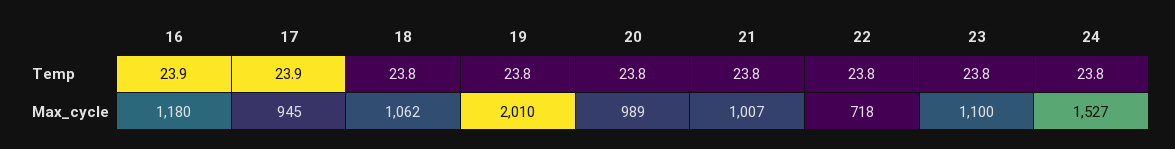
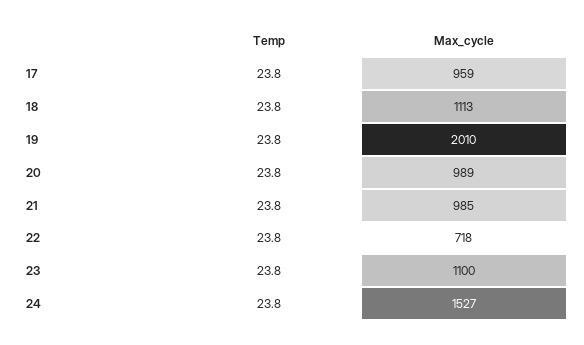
  {
-   "16": {
-     "Temp": 23.9,
-     "Max_cycle": 1180
-   },
    "17": {
-     "Temp": 23.9,
+     "Temp": 23.8,
-     "Max_cycle": 945
+     "Max_cycle": 959
    },
    "18": {
      "Temp": 23.8,
-     "Max_cycle": 1062
+     "Max_cycle": 1113
    },
    "19": {
      "Temp": 23.8,
      "Max_cycle": 2010
    },
    "20": {
      "Temp": 23.8,
      "Max_cycle": 989
    },
    "21": {
      "Temp": 23.8,
-     "Max_cycle": 1007
+     "Max_cycle": 985
    },
    "22": {
      "Temp": 23.8,
      "Max_cycle": 718
    },
    "23": {
      "Temp": 23.8,
      "Max_cycle": 1100
    },
    "24": {
      "Temp": 23.8,
      "Max_cycle": 1527
    }
  }

